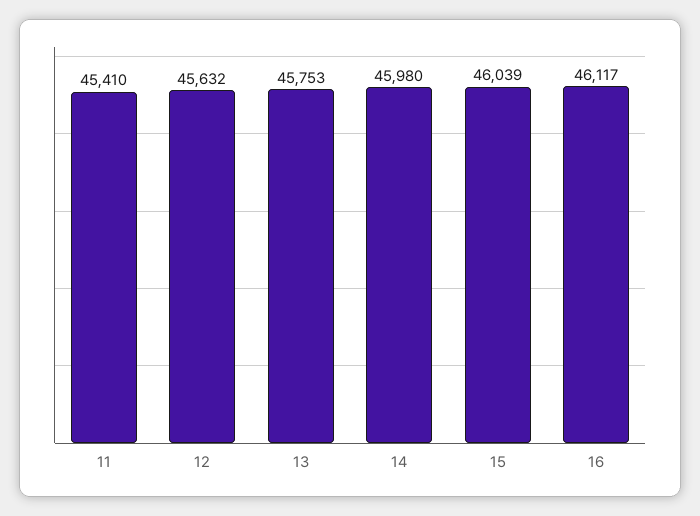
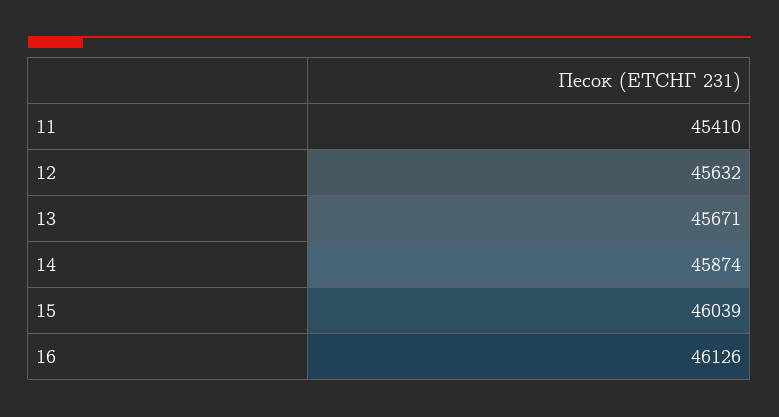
  {
    "11": 45410,
    "12": 45632,
-   "13": 45753,
+   "13": 45671,
-   "14": 45980,
+   "14": 45874,
    "15": 46039,
-   "16": 46117
+   "16": 46126
  }

